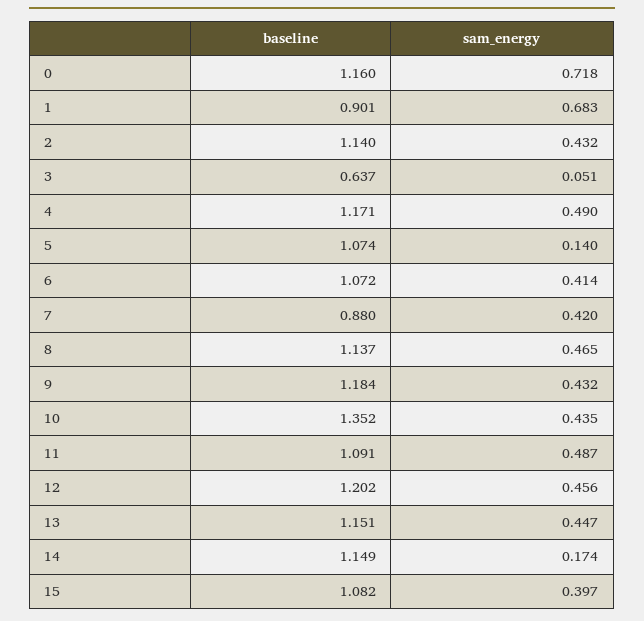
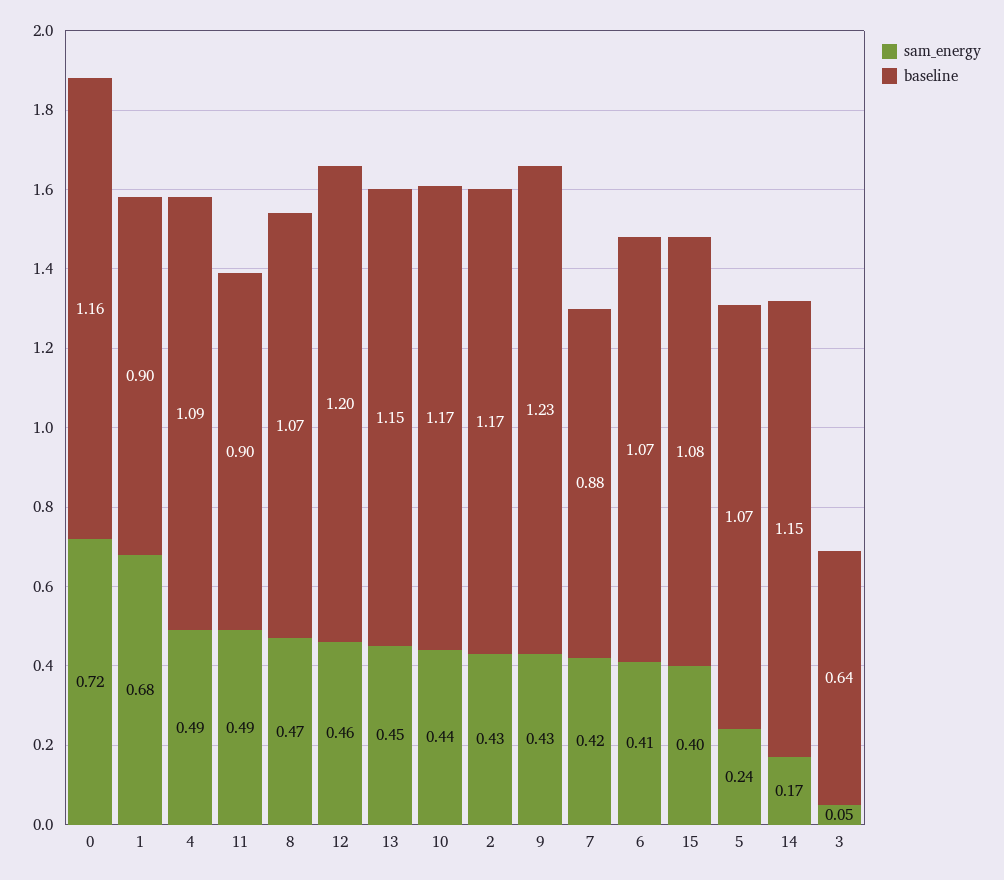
  {
    "baseline": {
      "0": 1.16,
      "1": 0.901,
-     "2": 1.14,
+     "2": 1.17,
      "3": 0.637,
-     "4": 1.171,
+     "4": 1.09,
      "5": 1.074,
      "6": 1.072,
      "7": 0.88,
-     "8": 1.137,
+     "8": 1.07,
-     "9": 1.184,
+     "9": 1.23,
-     "10": 1.352,
+     "10": 1.17,
-     "11": 1.091,
+     "11": 0.9,
      "12": 1.202,
      "13": 1.151,
      "14": 1.149,
      "15": 1.082
    },
    "sam_energy": {
      "0": 0.718,
      "1": 0.683,
      "2": 0.432,
      "3": 0.051,
      "4": 0.49,
-     "5": 0.14,
+     "5": 0.24,
      "6": 0.414,
      "7": 0.42,
      "8": 0.465,
      "9": 0.432,
      "10": 0.435,
      "11": 0.487,
      "12": 0.456,
      "13": 0.447,
      "14": 0.174,
      "15": 0.397
    }
  }

